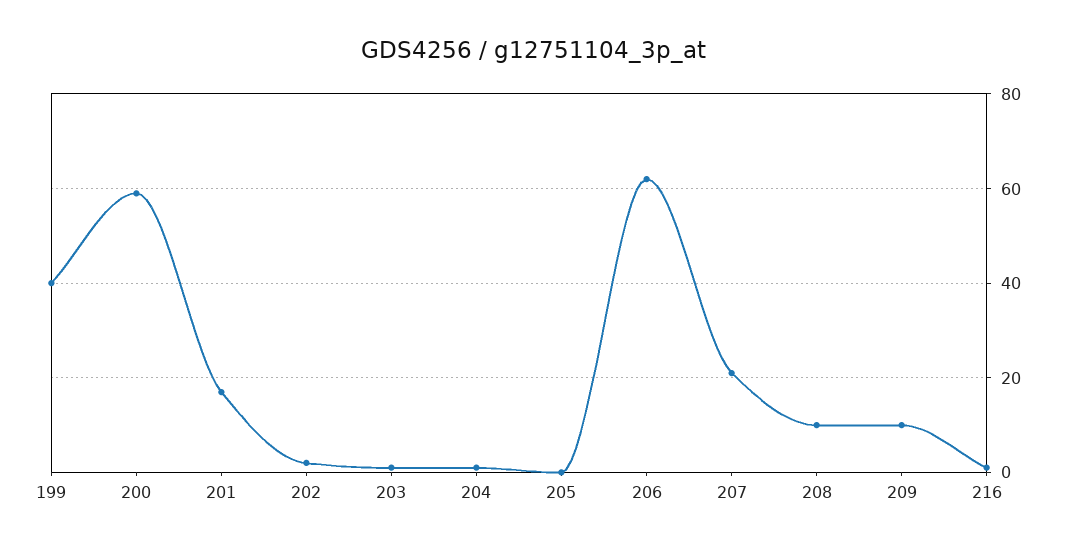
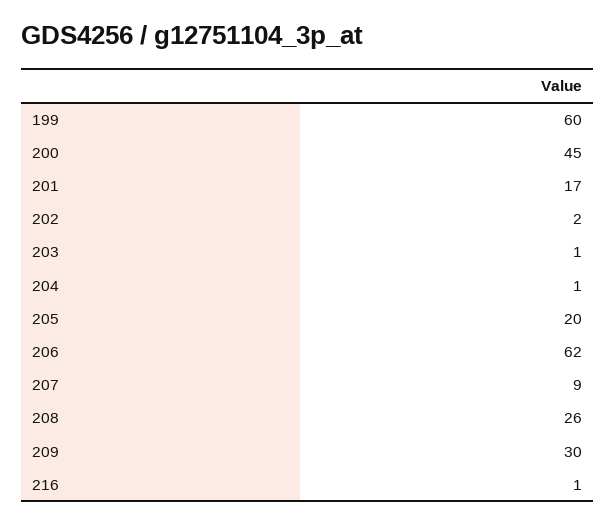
  {
-   "199": 40,
+   "199": 60,
-   "200": 60,
+   "200": 45,
    "201": 17,
    "202": 2,
    "203": 1,
    "204": 1,
-   "205": 0,
+   "205": 20,
    "206": 62,
-   "207": 20,
+   "207": 9,
-   "208": 10,
+   "208": 26,
-   "209": 10,
+   "209": 30,
    "216": 1
  }

